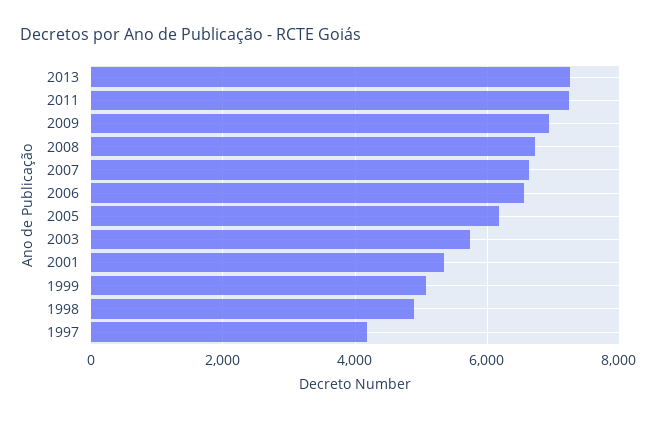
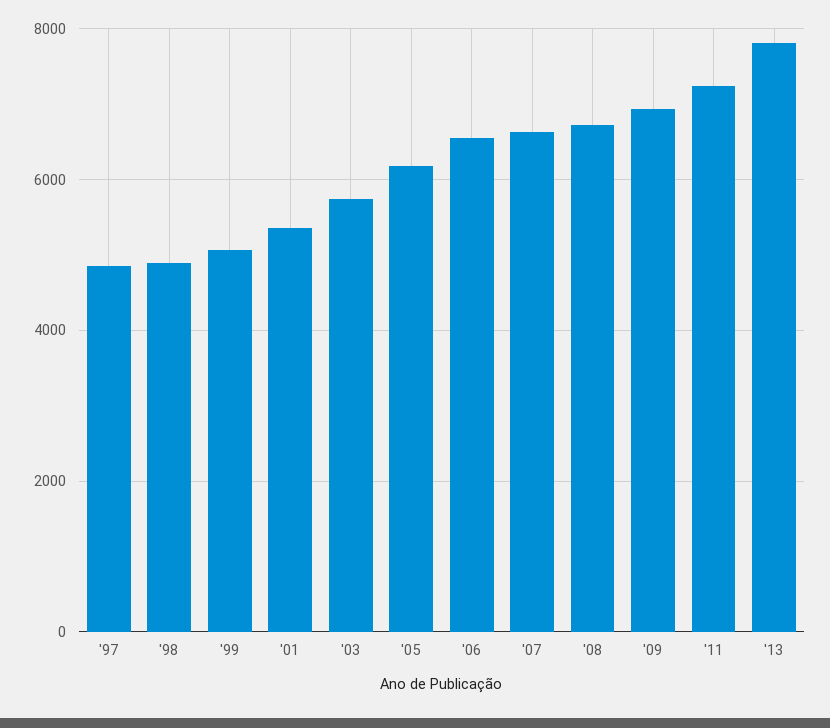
  {
-   "2013": 7200,
+   "2013": 7800,
    "2011": 7200,
    "2009": 7000,
    "2008": 6800,
    "2007": 6600,
    "2006": 6600,
    "2005": 6200,
    "2003": 5800,
    "2001": 5400,
    "1999": 5000,
    "1998": 4800,
-   "1997": 4200
+   "1997": 4800
  }

